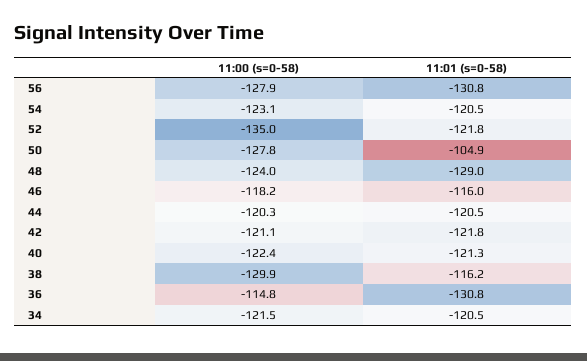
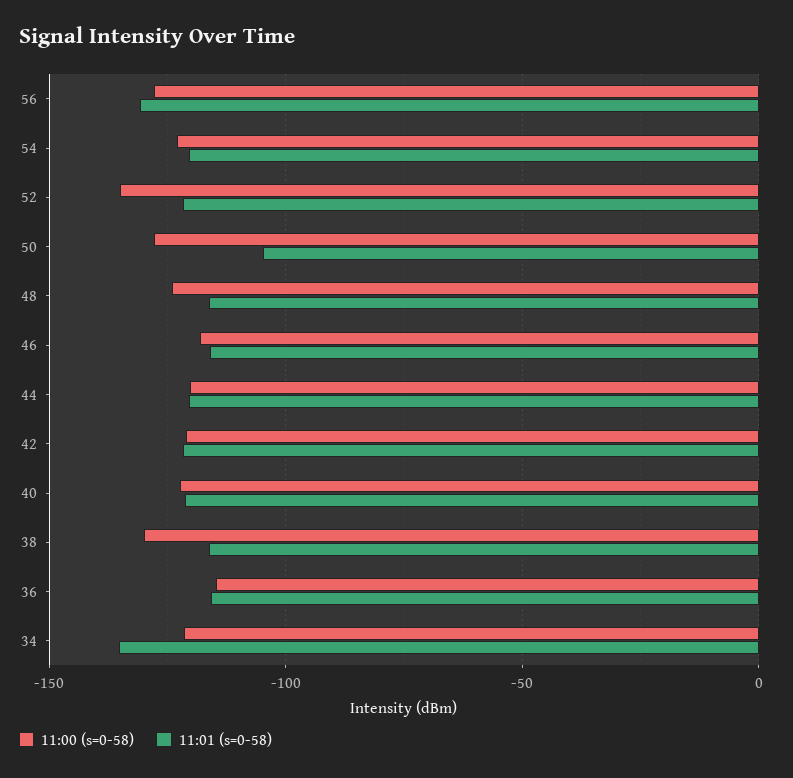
  {
    "11:00 (s=0-58)": {
      "56": -127.9,
      "54": -123.1,
      "52": -135,
      "50": -127.8,
      "48": -124,
      "46": -118.2,
      "44": -120.3,
      "42": -121.1,
      "40": -122.4,
      "38": -129.9,
      "36": -114.8,
      "34": -121.5
    },
    "11:01 (s=0-58)": {
      "56": -130.8,
      "54": -120.5,
      "52": -121.8,
      "50": -104.9,
-     "48": -129,
+     "48": -115,
      "46": -116,
      "44": -120.5,
      "42": -121.8,
      "40": -121.3,
      "38": -116.2,
-     "36": -130.8,
+     "36": -115,
-     "34": -120.5
+     "34": -135
    }
  }

